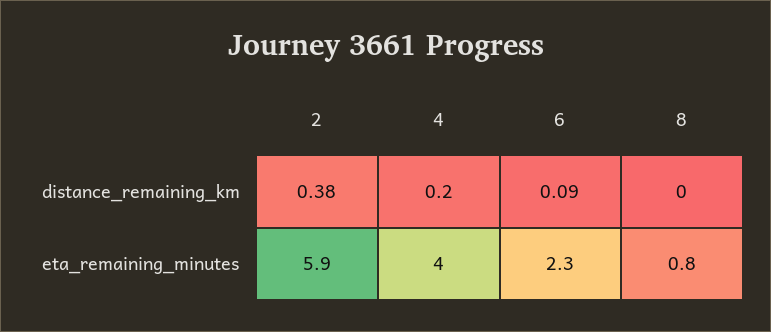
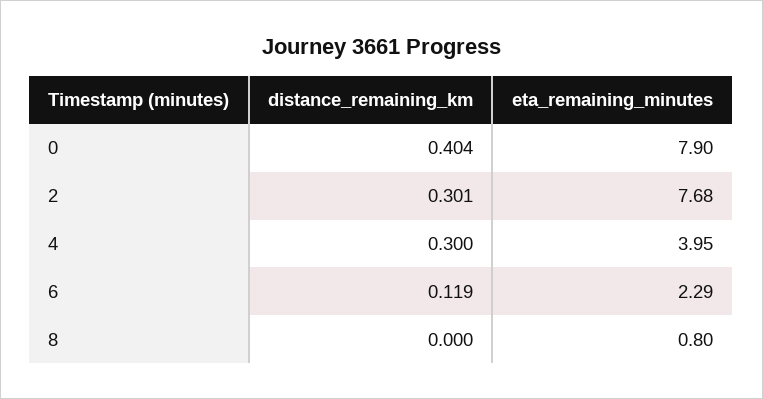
  {
    "2": {
-     "distance_remaining_km": 0.38,
+     "distance_remaining_km": 0.301,
-     "eta_remaining_minutes": 5.9
+     "eta_remaining_minutes": 7.68
    },
    "4": {
-     "distance_remaining_km": 0.2,
+     "distance_remaining_km": 0.3,
      "eta_remaining_minutes": 3.95
    },
    "6": {
-     "distance_remaining_km": 0.09,
+     "distance_remaining_km": 0.119,
      "eta_remaining_minutes": 2.29
    },
    "8": {
      "distance_remaining_km": 0,
      "eta_remaining_minutes": 0.8
-   }
+   },
+   "0": {
+     "distance_remaining_km": 0.404,
+     "eta_remaining_minutes": 7.9
+   }
  }

